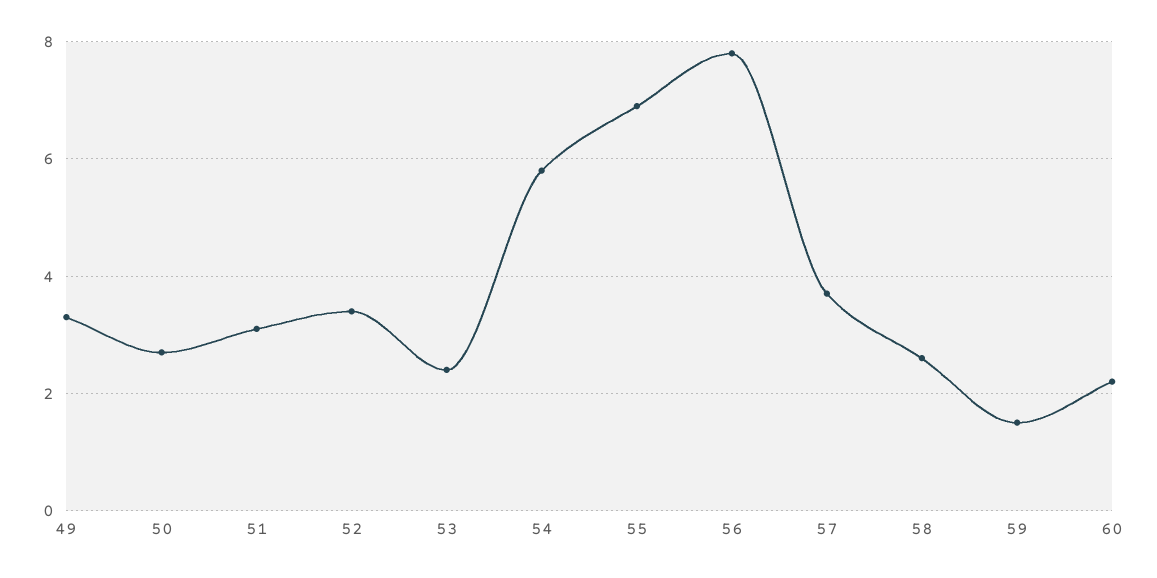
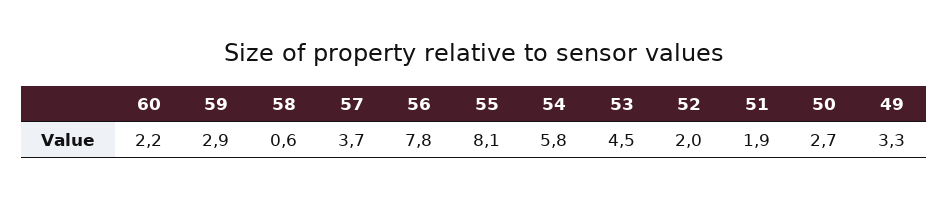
  {
    "49": 3.3,
    "50": 2.7,
-   "51": 3,
+   "51": 1.9,
-   "52": 3.5,
+   "52": 2,
-   "53": 2.5,
+   "53": 4.5,
    "54": 5.8,
-   "55": 7,
+   "55": 8.1,
    "56": 7.8,
    "57": 3.7,
-   "58": 2.5,
+   "58": 0.6,
-   "59": 1.5,
+   "59": 2.9,
    "60": 2.2
  }

